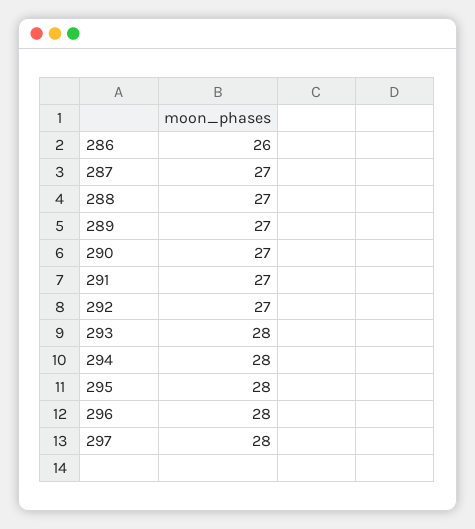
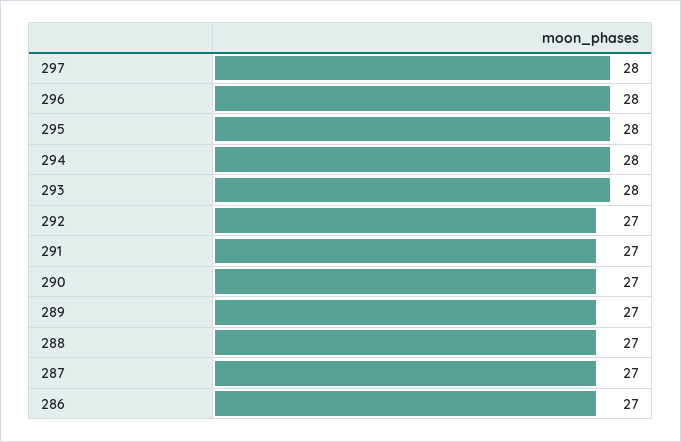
  {
-   "286": 26,
+   "286": 27,
    "287": 27,
    "288": 27,
    "289": 27,
    "290": 27,
    "291": 27,
    "292": 27,
    "293": 28,
    "294": 28,
    "295": 28,
    "296": 28,
    "297": 28
  }

